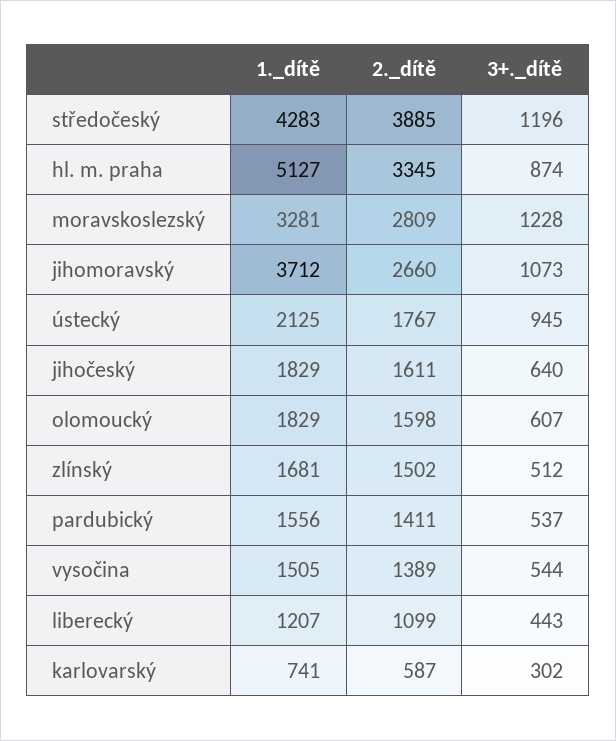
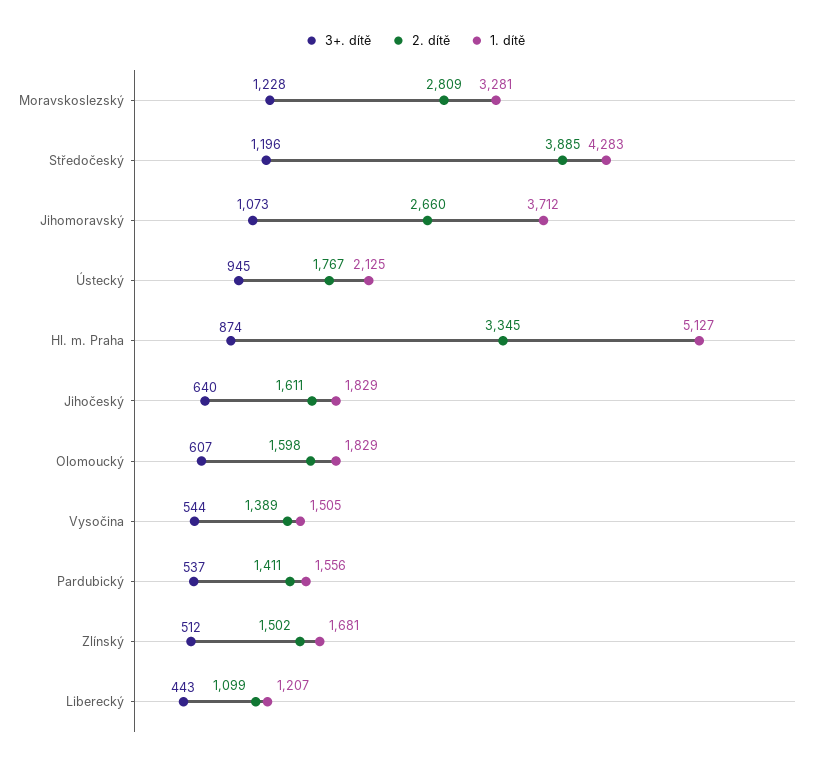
  {
    "1._dítě": {
      "středočeský": 4283,
      "hl. m. praha": 5127,
      "moravskoslezský": 3281,
      "jihomoravský": 3712,
      "ústecký": 2125,
      "jihočeský": 1829,
      "olomoucký": 1829,
      "zlínský": 1681,
      "pardubický": 1556,
      "vysočina": 1505,
-     "liberecký": 1207,
+     "liberecký": 1207
-     "karlovarský": 741
    },
    "2._dítě": {
      "středočeský": 3885,
      "hl. m. praha": 3345,
      "moravskoslezský": 2809,
      "jihomoravský": 2660,
      "ústecký": 1767,
      "jihočeský": 1611,
      "olomoucký": 1598,
      "zlínský": 1502,
      "pardubický": 1411,
      "vysočina": 1389,
-     "liberecký": 1099,
+     "liberecký": 1099
-     "karlovarský": 587
    },
    "3+._dítě": {
      "středočeský": 1196,
      "hl. m. praha": 874,
      "moravskoslezský": 1228,
      "jihomoravský": 1073,
      "ústecký": 945,
      "jihočeský": 640,
      "olomoucký": 607,
      "zlínský": 512,
      "pardubický": 537,
      "vysočina": 544,
-     "liberecký": 443,
+     "liberecký": 443
-     "karlovarský": 302
    }
  }

